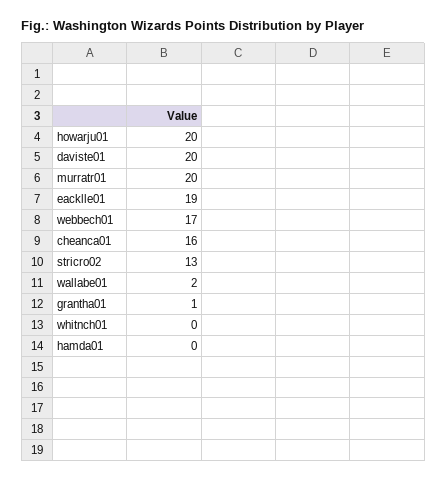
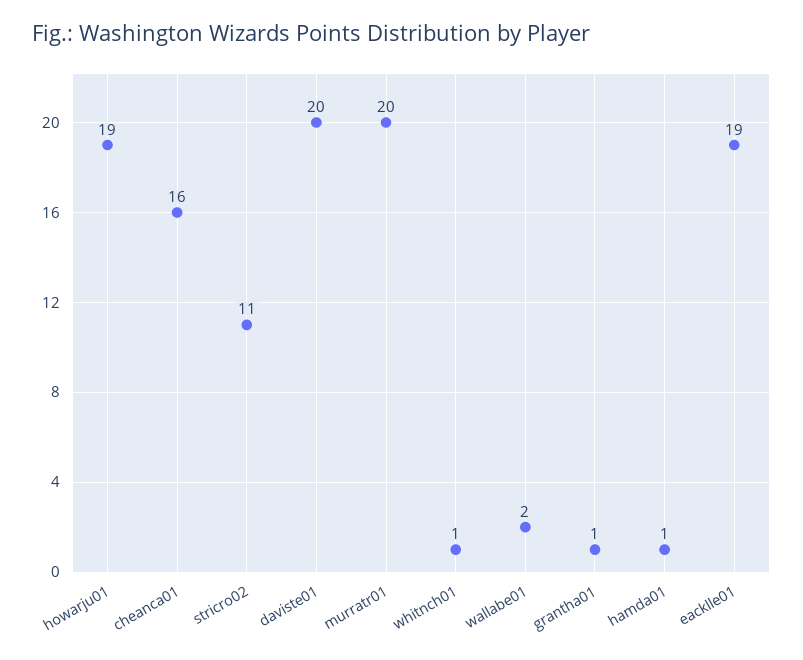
  {
-   "howarju01": 20,
+   "howarju01": 19,
    "daviste01": 20,
    "murratr01": 20,
    "eacklle01": 19,
-   "webbech01": 17,
    "cheanca01": 16,
-   "stricro02": 13,
+   "stricro02": 11,
    "wallabe01": 2,
    "grantha01": 1,
-   "whitnch01": 0,
+   "whitnch01": 1,
-   "hamda01": 0
+   "hamda01": 1
  }

